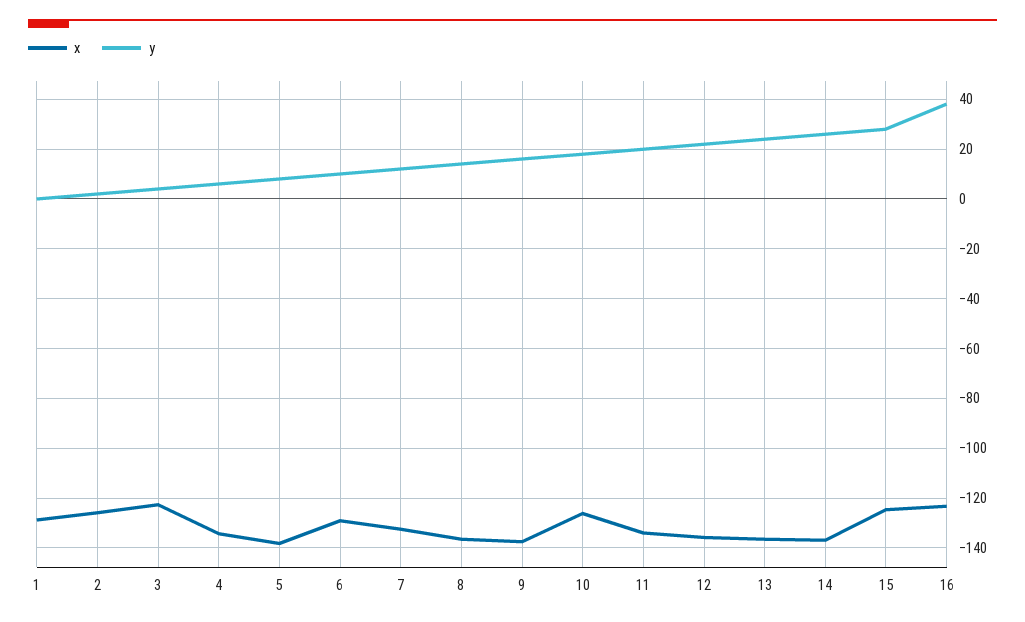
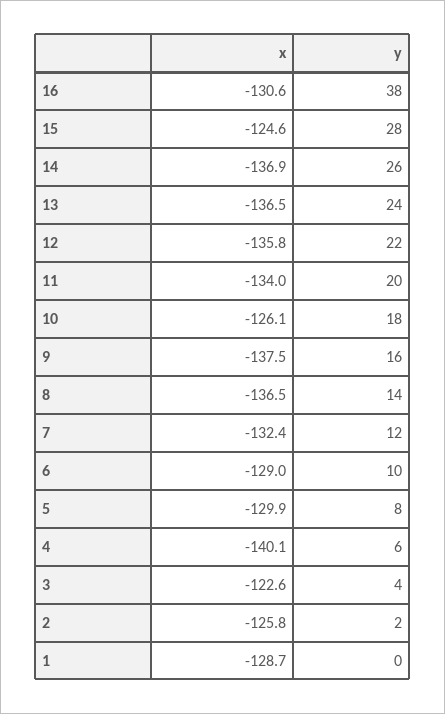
  {
    "x": {
      "1": -128.7,
      "2": -125.8,
      "3": -122.6,
-     "4": -135,
+     "4": -140.1,
-     "5": -137.5,
+     "5": -129.9,
      "6": -129,
      "7": -132.4,
      "8": -136.5,
      "9": -137.5,
      "10": -126.1,
      "11": -134,
      "12": -135.8,
      "13": -136.5,
      "14": -136.9,
      "15": -124.6,
-     "16": -122.5
+     "16": -130.6
    },
    "y": {
      "1": 0,
      "2": 2,
      "3": 4,
      "4": 6,
      "5": 8,
      "6": 10,
      "7": 12,
      "8": 14,
      "9": 16,
      "10": 18,
      "11": 20,
      "12": 22,
      "13": 24,
      "14": 26,
      "15": 28,
      "16": 38
    }
  }

